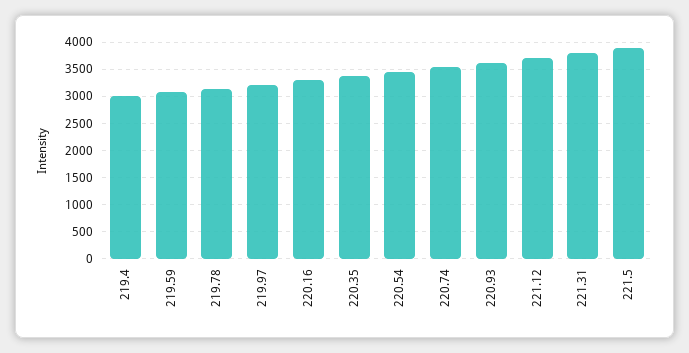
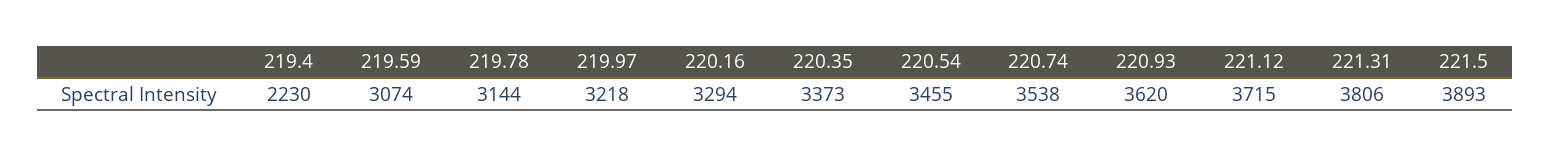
  {
-   "219.4": 3000,
+   "219.4": 2230,
    "219.59": 3074,
    "219.78": 3144,
    "219.97": 3218,
    "220.16": 3294,
    "220.35": 3373,
    "220.54": 3455,
    "220.74": 3538,
    "220.93": 3620,
    "221.12": 3715,
    "221.31": 3806,
    "221.5": 3893
  }

